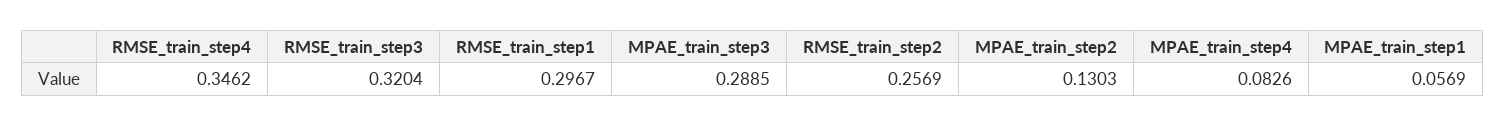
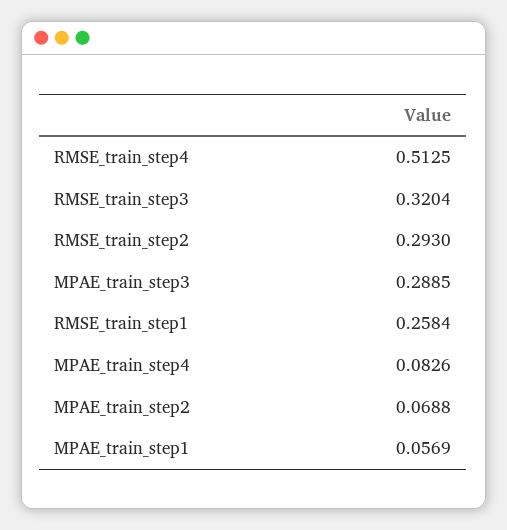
  {
-   "RMSE_train_step4": 0.3462,
+   "RMSE_train_step4": 0.5125,
    "RMSE_train_step3": 0.3204,
-   "RMSE_train_step1": 0.2967,
+   "RMSE_train_step1": 0.2584,
    "MPAE_train_step3": 0.2885,
-   "RMSE_train_step2": 0.2569,
+   "RMSE_train_step2": 0.293,
-   "MPAE_train_step2": 0.1303,
+   "MPAE_train_step2": 0.0688,
    "MPAE_train_step4": 0.0826,
    "MPAE_train_step1": 0.0569
  }

